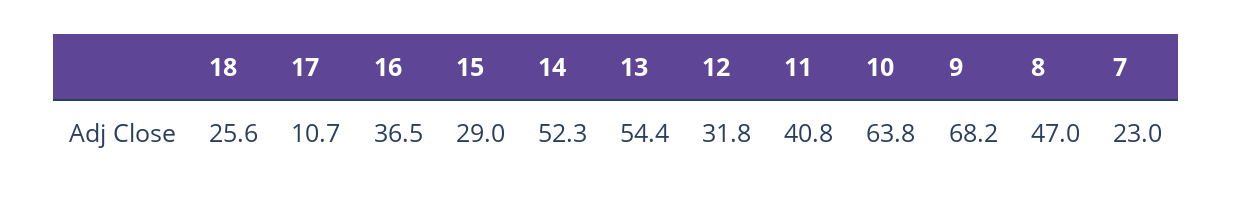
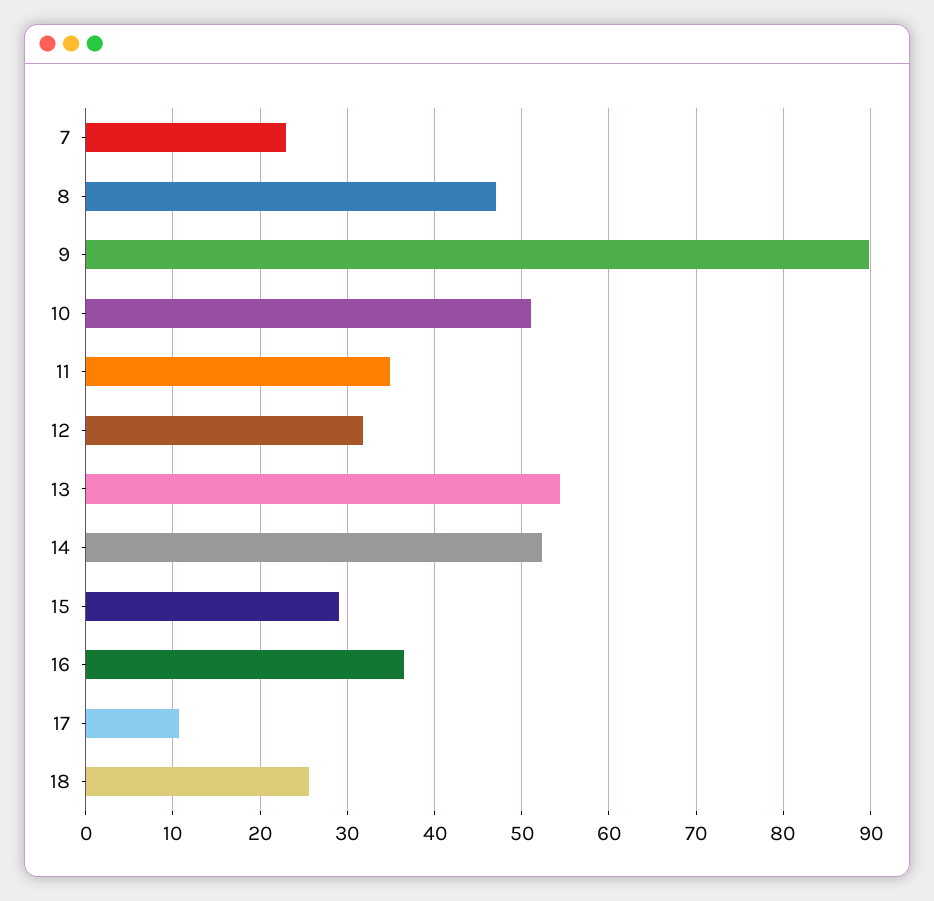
  {
    "18": 25.6,
    "17": 10.7,
    "16": 36.5,
    "15": 29,
    "14": 52.3,
    "13": 54.4,
    "12": 31.8,
-   "11": 40.8,
+   "11": 35,
-   "10": 63.8,
+   "10": 51,
-   "9": 68.2,
+   "9": 90,
    "8": 47,
    "7": 23
  }

